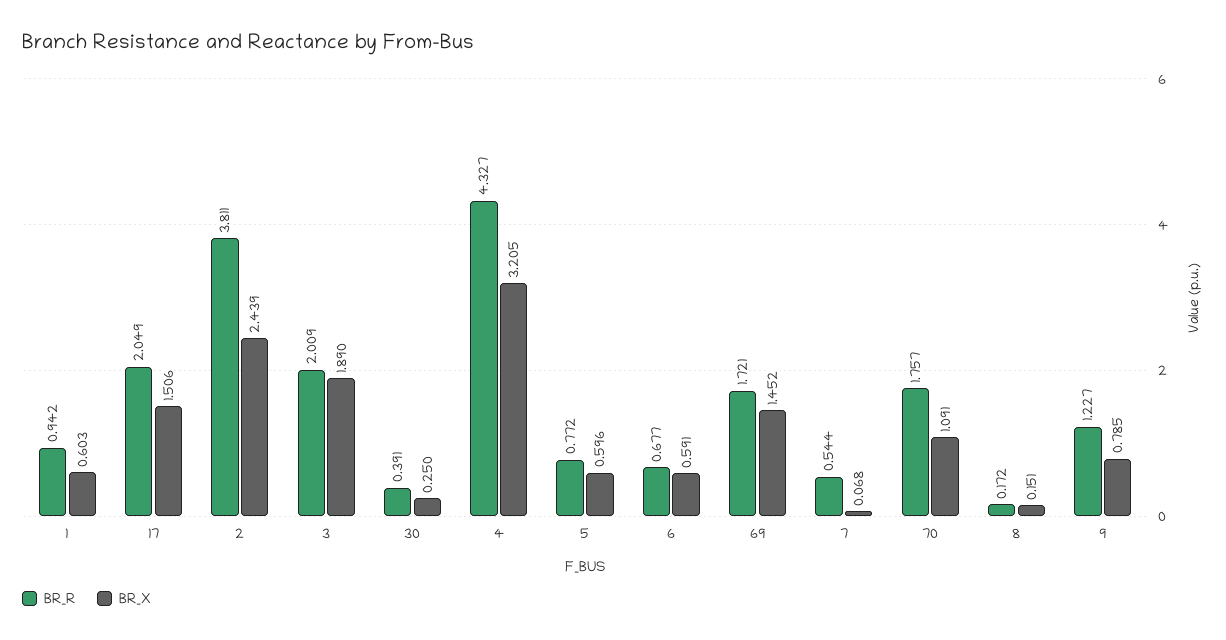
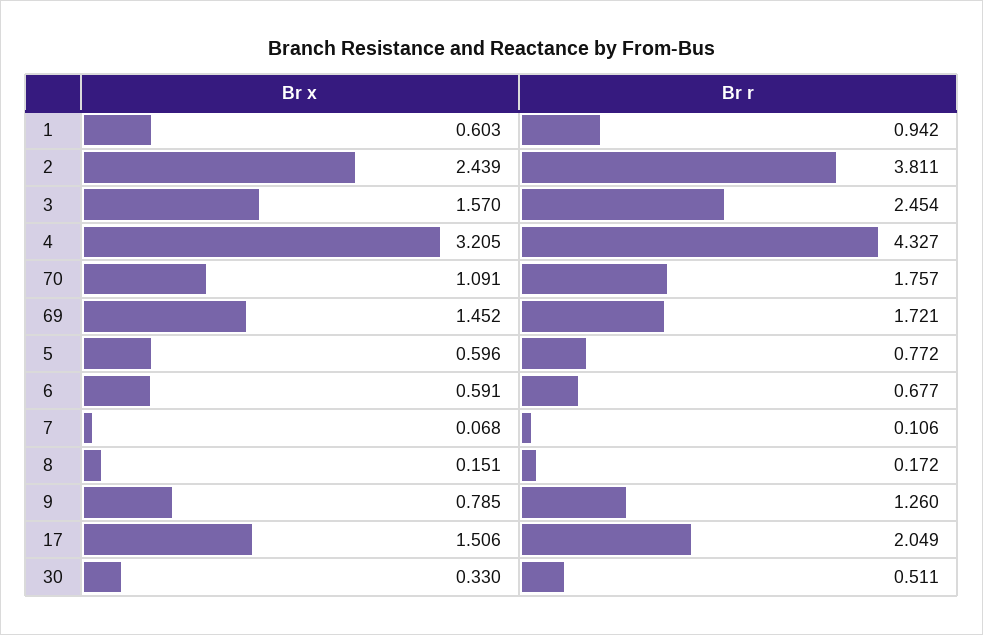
  {
    "BR_R": {
      "1": 0.942,
      "17": 2.049,
      "2": 3.811,
-     "3": 2.009,
+     "3": 2.454,
-     "30": 0.391,
+     "30": 0.511,
      "4": 4.327,
      "5": 0.772,
      "6": 0.677,
      "69": 1.721,
-     "7": 0.544,
+     "7": 0.106,
      "70": 1.757,
      "8": 0.172,
-     "9": 1.227
+     "9": 1.26
    },
    "BR_X": {
      "1": 0.603,
      "17": 1.506,
      "2": 2.439,
-     "3": 1.89,
+     "3": 1.57,
-     "30": 0.25,
+     "30": 0.33,
      "4": 3.205,
      "5": 0.596,
      "6": 0.591,
      "69": 1.452,
      "7": 0.068,
      "70": 1.091,
      "8": 0.151,
      "9": 0.785
    }
  }

